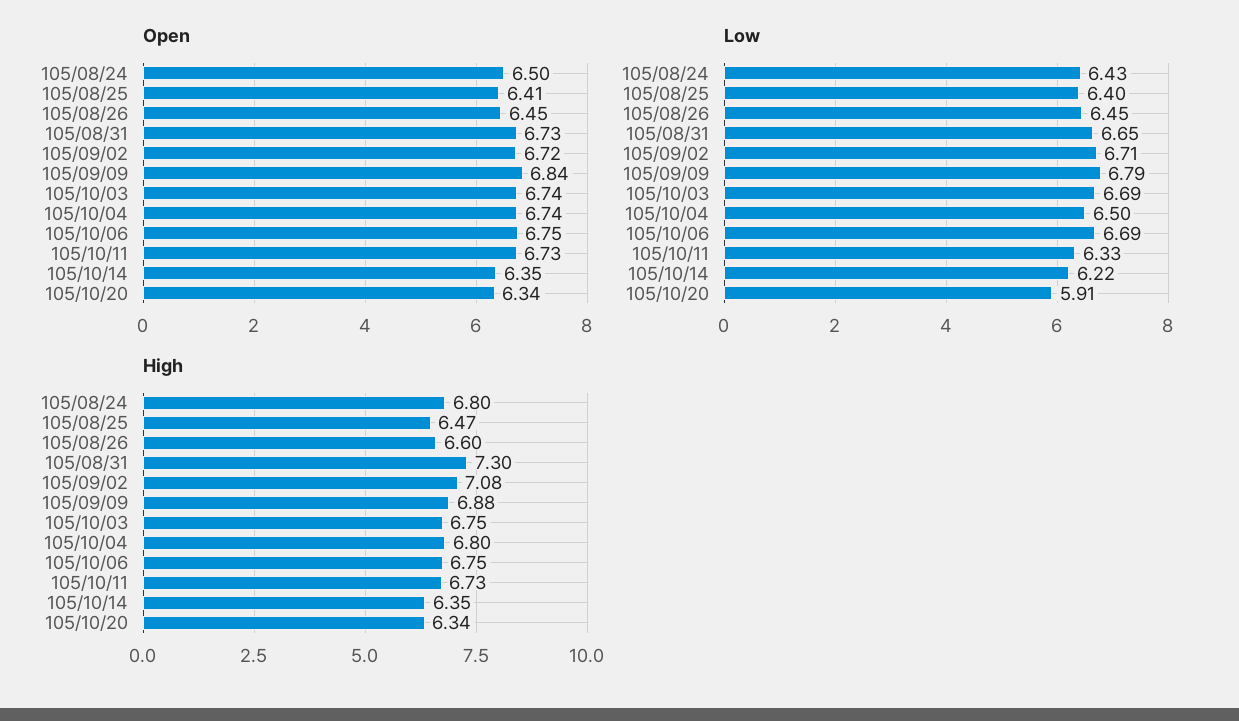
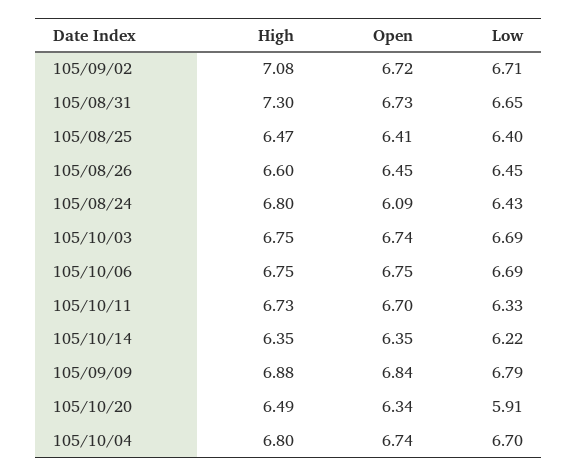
  {
    "Open": {
-     "105/08/24": 6.5,
+     "105/08/24": 6.09,
      "105/08/25": 6.41,
      "105/08/26": 6.45,
      "105/08/31": 6.73,
      "105/09/02": 6.72,
      "105/09/09": 6.84,
      "105/10/03": 6.74,
      "105/10/04": 6.74,
      "105/10/06": 6.75,
-     "105/10/11": 6.73,
+     "105/10/11": 6.7,
      "105/10/14": 6.35,
      "105/10/20": 6.34
    },
    "Low": {
      "105/08/24": 6.43,
      "105/08/25": 6.4,
      "105/08/26": 6.45,
      "105/08/31": 6.65,
      "105/09/02": 6.71,
      "105/09/09": 6.79,
      "105/10/03": 6.69,
-     "105/10/04": 6.5,
+     "105/10/04": 6.7,
      "105/10/06": 6.69,
      "105/10/11": 6.33,
      "105/10/14": 6.22,
      "105/10/20": 5.91
    },
    "High": {
      "105/08/24": 6.8,
      "105/08/25": 6.47,
      "105/08/26": 6.6,
      "105/08/31": 7.3,
      "105/09/02": 7.08,
      "105/09/09": 6.88,
      "105/10/03": 6.75,
      "105/10/04": 6.8,
      "105/10/06": 6.75,
      "105/10/11": 6.73,
      "105/10/14": 6.35,
-     "105/10/20": 6.34
+     "105/10/20": 6.49
    }
  }

